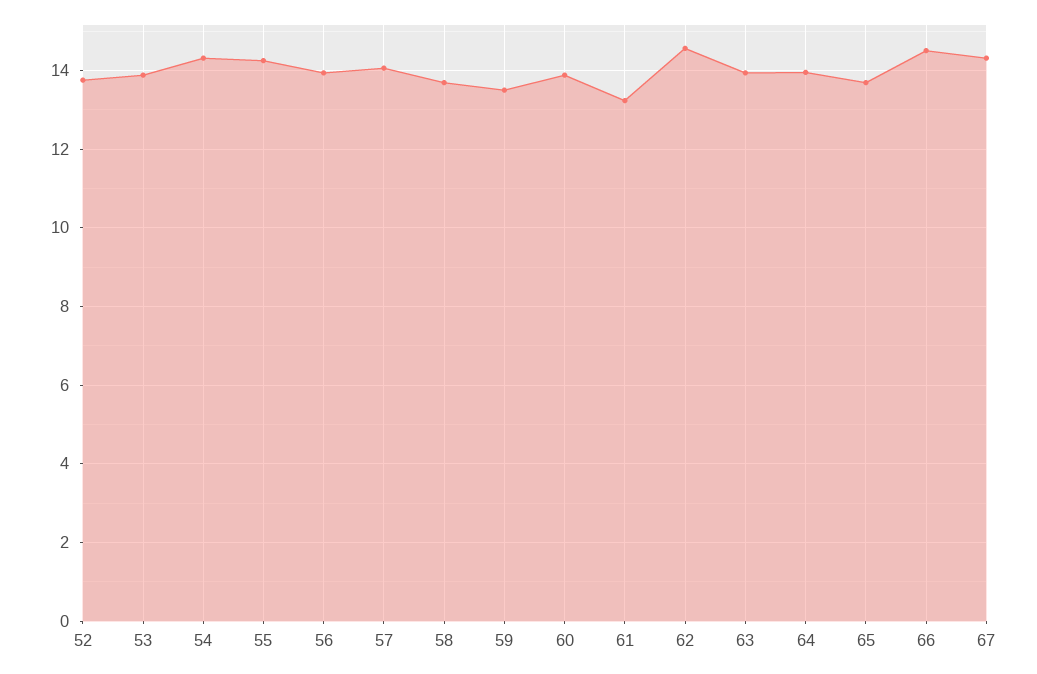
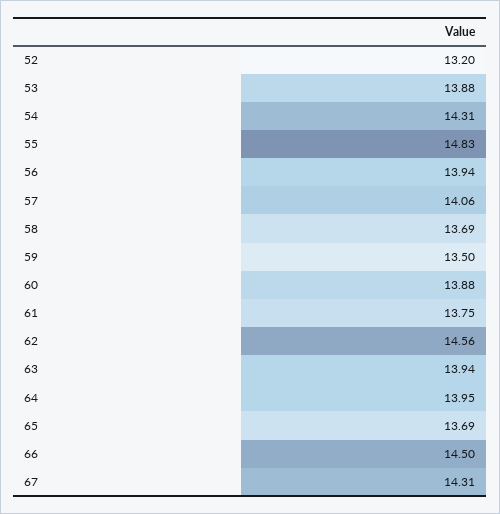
  {
-   "52": 13.8,
+   "52": 13.2,
    "53": 13.88,
    "54": 14.31,
-   "55": 14.2,
+   "55": 14.83,
    "56": 13.94,
    "57": 14.06,
    "58": 13.69,
    "59": 13.5,
    "60": 13.88,
-   "61": 13.2,
+   "61": 13.75,
    "62": 14.56,
    "63": 13.94,
    "64": 13.95,
    "65": 13.69,
    "66": 14.5,
    "67": 14.31
  }

